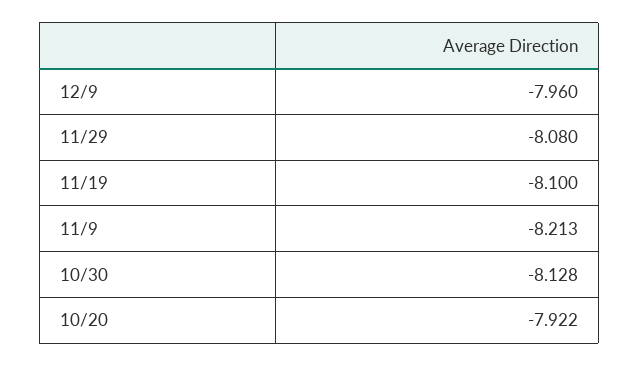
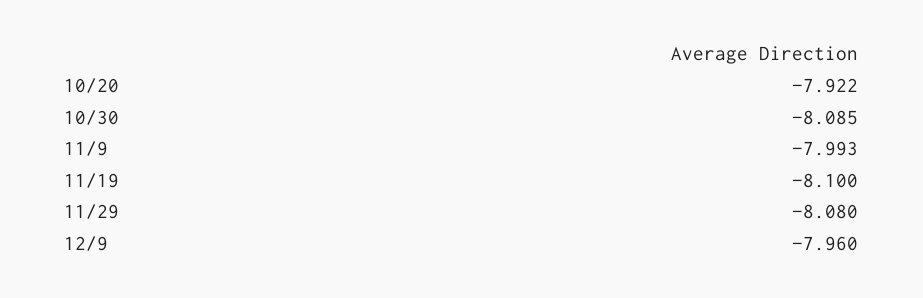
  {
    "12/9": -7.96,
    "11/29": -8.08,
    "11/19": -8.1,
-   "11/9": -8.213,
+   "11/9": -7.993,
-   "10/30": -8.128,
+   "10/30": -8.085,
    "10/20": -7.922
  }

